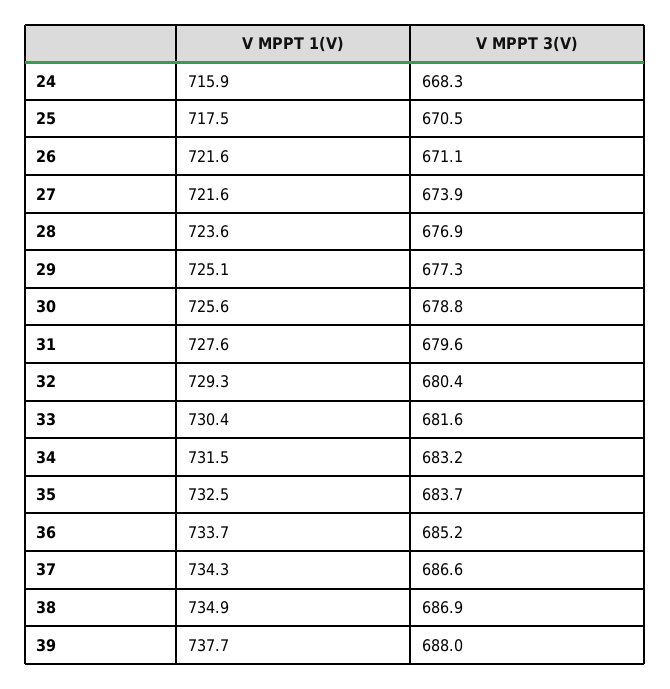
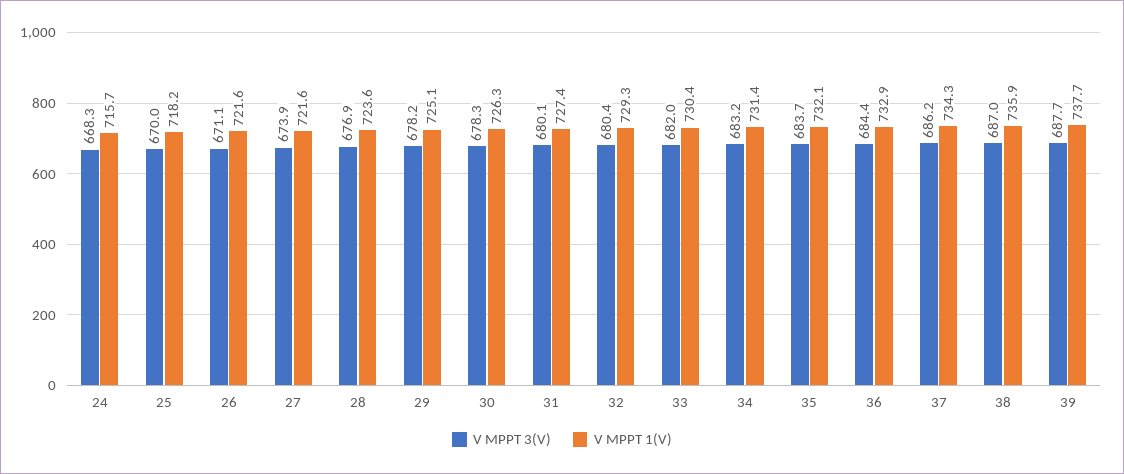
  {
    "V MPPT 1(V)": {
-     "24": 715.9,
+     "24": 715.7,
-     "25": 717.5,
+     "25": 718.2,
      "26": 721.6,
      "27": 721.6,
      "28": 723.6,
      "29": 725.1,
-     "30": 725.6,
+     "30": 726.3,
-     "31": 727.6,
+     "31": 727.4,
      "32": 729.3,
      "33": 730.4,
-     "34": 731.5,
+     "34": 731.4,
-     "35": 732.5,
+     "35": 732.1,
-     "36": 733.7,
+     "36": 732.9,
      "37": 734.3,
-     "38": 734.9,
+     "38": 735.9,
      "39": 737.7
    },
    "V MPPT 3(V)": {
      "24": 668.3,
-     "25": 670.5,
+     "25": 670,
      "26": 671.1,
      "27": 673.9,
      "28": 676.9,
-     "29": 677.3,
+     "29": 678.2,
-     "30": 678.8,
+     "30": 678.3,
-     "31": 679.6,
+     "31": 680.1,
      "32": 680.4,
-     "33": 681.6,
+     "33": 682,
      "34": 683.2,
      "35": 683.7,
-     "36": 685.2,
+     "36": 684.4,
-     "37": 686.6,
+     "37": 686.2,
-     "38": 686.9,
+     "38": 687,
-     "39": 688
+     "39": 687.7
    }
  }

